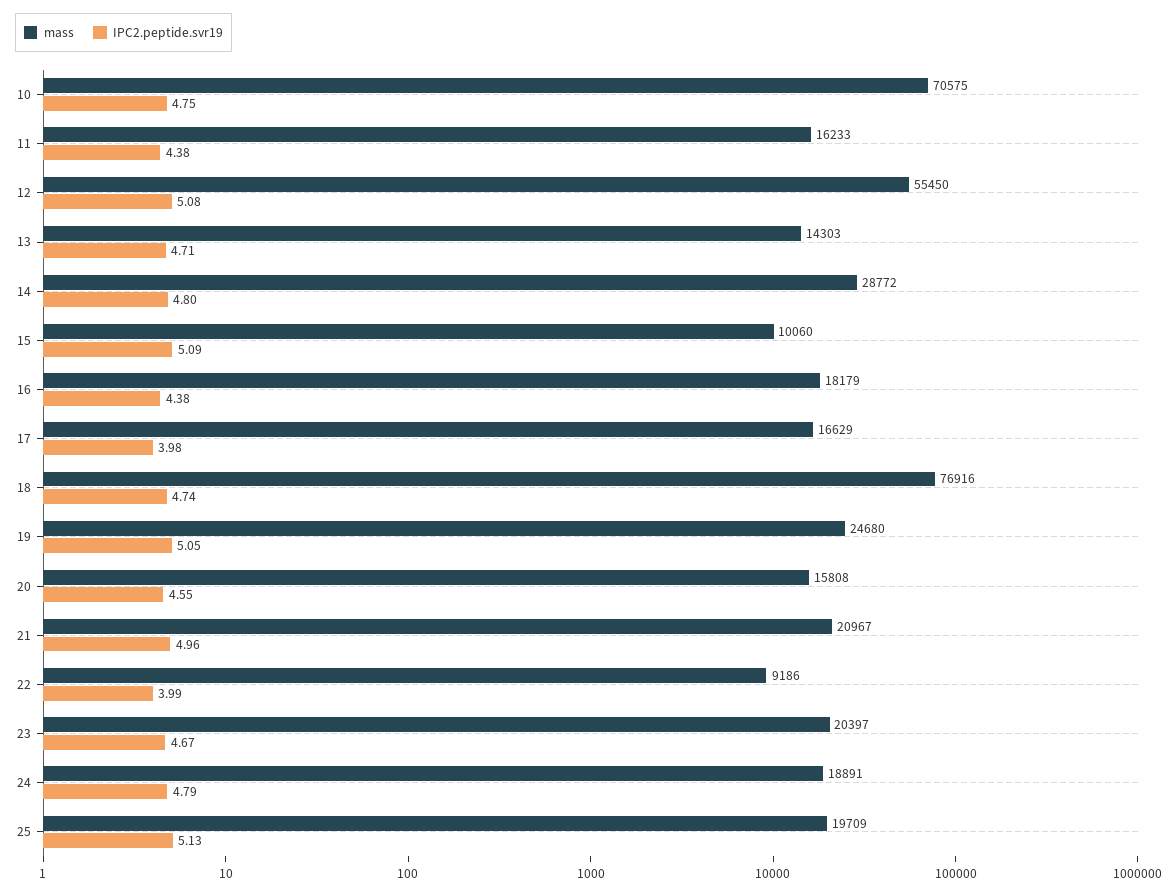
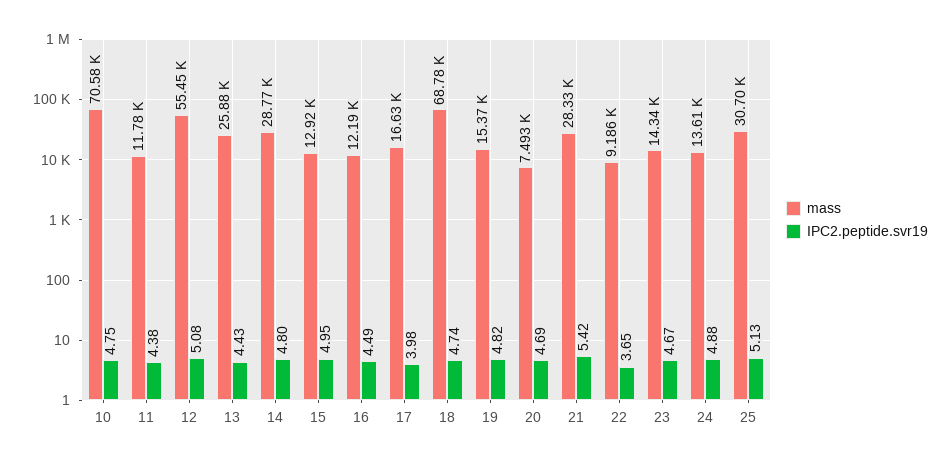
  {
    "mass": {
      "10": 70575,
-     "11": 16233,
+     "11": 11780,
      "12": 55450,
-     "13": 14303,
+     "13": 25880,
      "14": 28772,
-     "15": 10060,
+     "15": 12920,
-     "16": 18179,
+     "16": 12190,
      "17": 16629,
-     "18": 76916,
+     "18": 68780,
-     "19": 24680,
+     "19": 15370,
-     "20": 15808,
+     "20": 7493,
-     "21": 20967,
+     "21": 28330,
      "22": 9186,
-     "23": 20397,
+     "23": 14340,
-     "24": 18891,
+     "24": 13610,
-     "25": 19709
+     "25": 30700
    },
    "IPC2.peptide.svr19": {
      "10": 4.75,
      "11": 4.38,
      "12": 5.08,
-     "13": 4.71,
+     "13": 4.43,
      "14": 4.8,
-     "15": 5.09,
+     "15": 4.95,
-     "16": 4.38,
+     "16": 4.49,
      "17": 3.98,
      "18": 4.74,
-     "19": 5.05,
+     "19": 4.82,
-     "20": 4.55,
+     "20": 4.69,
-     "21": 4.96,
+     "21": 5.42,
-     "22": 3.99,
+     "22": 3.65,
      "23": 4.67,
-     "24": 4.79,
+     "24": 4.88,
      "25": 5.13
    }
  }

